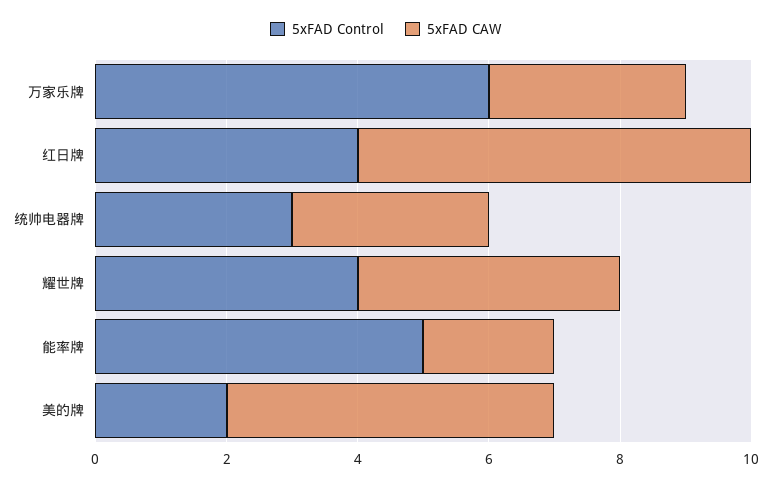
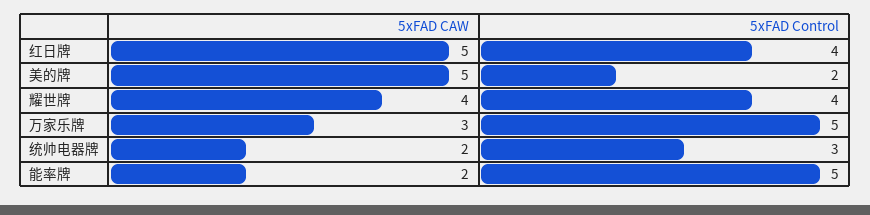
  {
    "5xFAD Control": {
-     "万家乐牌": 6,
+     "万家乐牌": 5,
      "红日牌": 4,
      "统帅电器牌": 3,
      "耀世牌": 4,
      "能率牌": 5,
      "美的牌": 2
    },
    "5xFAD CAW": {
      "万家乐牌": 3,
-     "红日牌": 6,
+     "红日牌": 5,
-     "统帅电器牌": 3,
+     "统帅电器牌": 2,
      "耀世牌": 4,
      "能率牌": 2,
      "美的牌": 5
    }
  }

